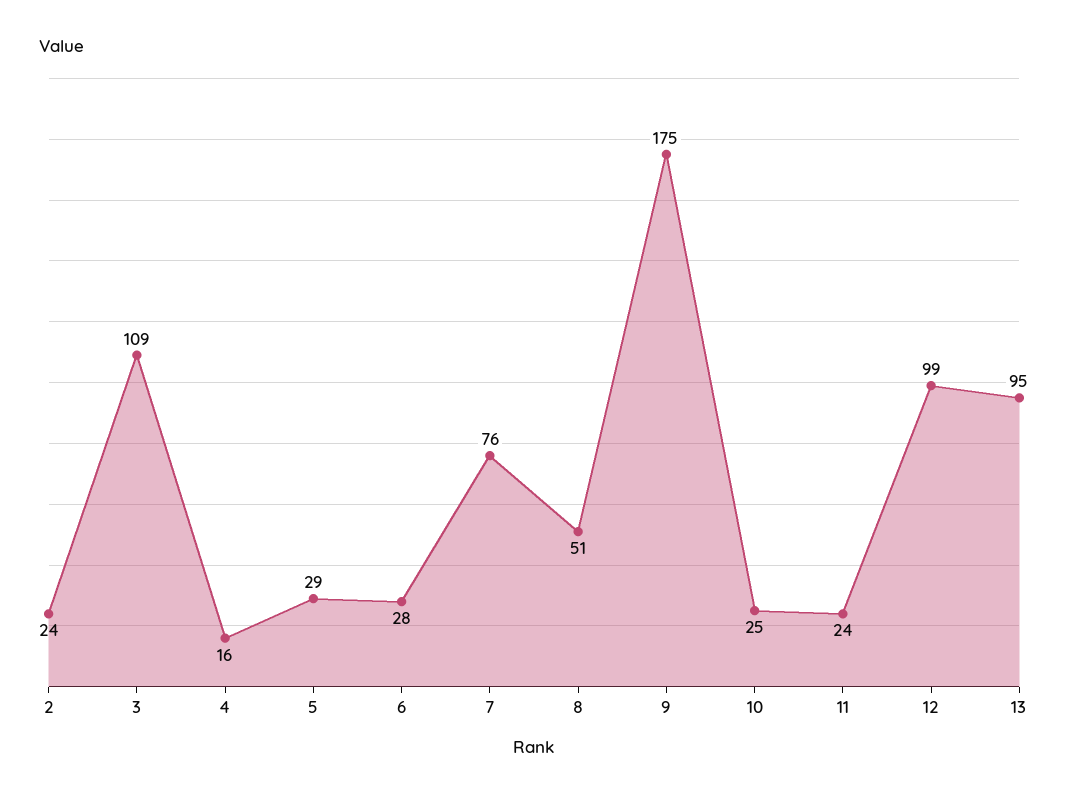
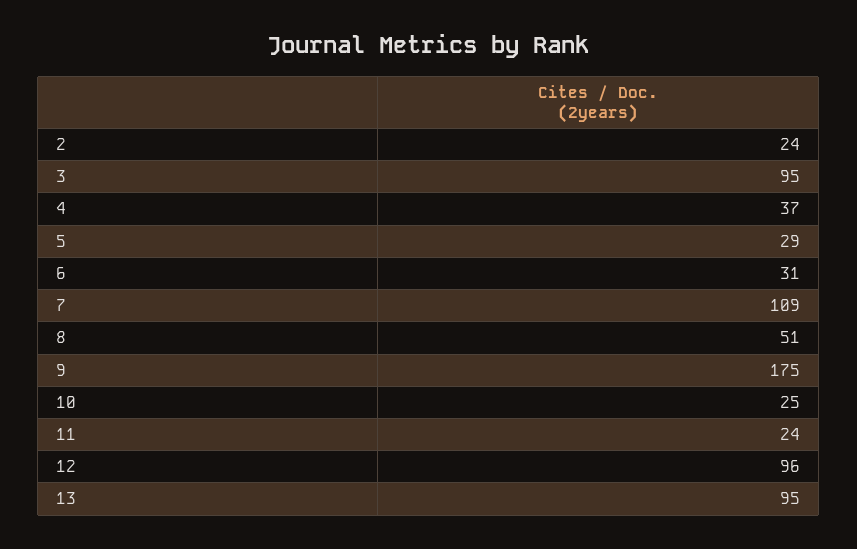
  {
    "2": 24,
-   "3": 109,
+   "3": 95,
-   "4": 16,
+   "4": 37,
    "5": 29,
-   "6": 28,
+   "6": 31,
-   "7": 76,
+   "7": 109,
    "8": 51,
    "9": 175,
    "10": 25,
    "11": 24,
-   "12": 99,
+   "12": 96,
    "13": 95
  }

